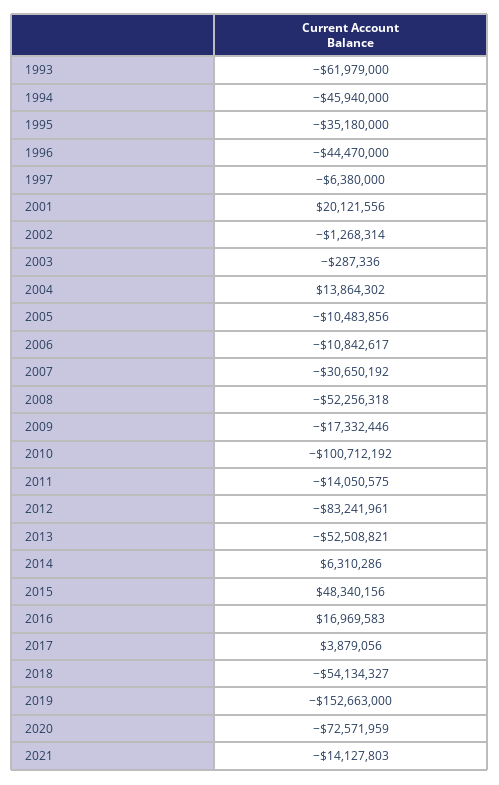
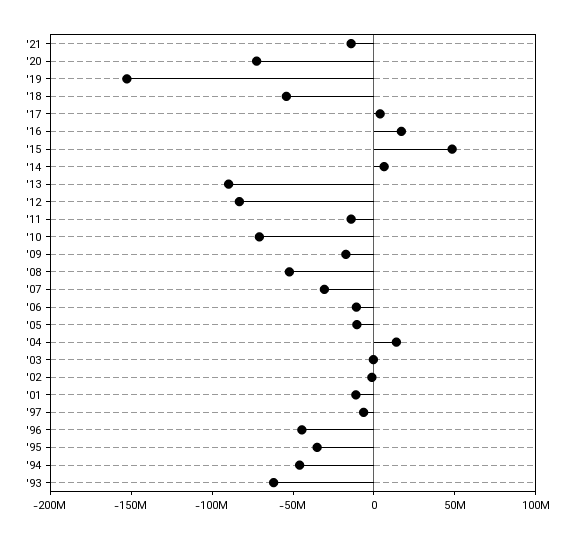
  {
    "1993": -61979000,
    "1994": -45940000,
    "1995": -35180000,
    "1996": -44470000,
    "1997": -6380000,
-   "2001": 20121556,
+   "2001": -10000000,
    "2002": -1268314,
    "2003": -287336,
    "2004": 13864302,
    "2005": -10483856,
    "2006": -10842617,
    "2007": -30650192,
    "2008": -52256318,
    "2009": -17332446,
-   "2010": -100712192,
+   "2010": -70000000,
    "2011": -14050575,
    "2012": -83241961,
-   "2013": -52508821,
+   "2013": -90000000,
    "2014": 6310286,
    "2015": 48340156,
    "2016": 16969583,
    "2017": 3879056,
    "2018": -54134327,
    "2019": -152663000,
    "2020": -72571959,
    "2021": -14127803
  }

